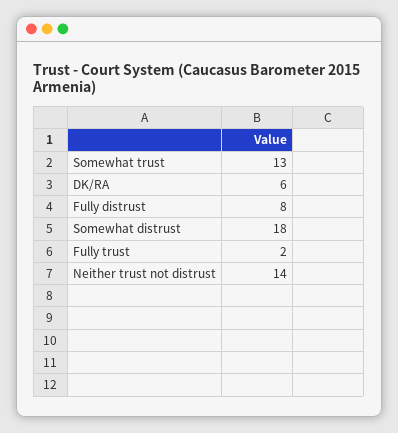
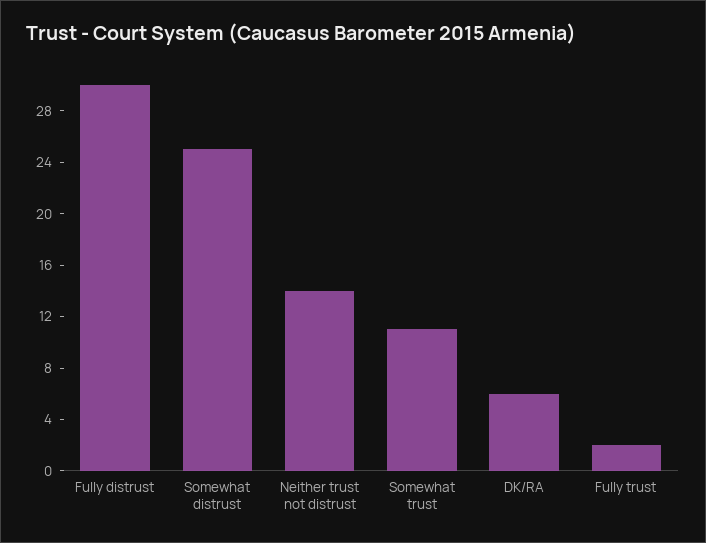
  {
-   "Somewhat trust": 13,
+   "Somewhat trust": 11,
    "DK/RA": 6,
-   "Fully distrust": 8,
+   "Fully distrust": 30,
-   "Somewhat distrust": 18,
+   "Somewhat distrust": 25,
    "Fully trust": 2,
    "Neither trust not distrust": 14
  }

